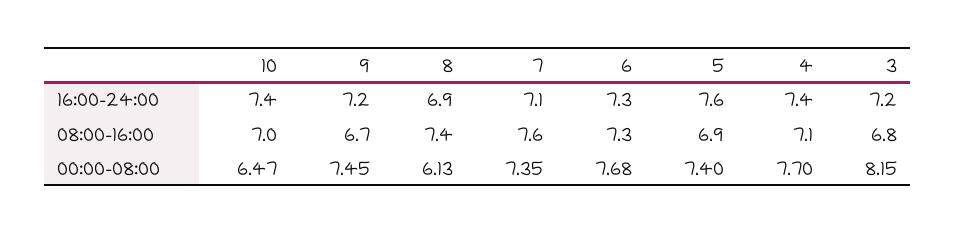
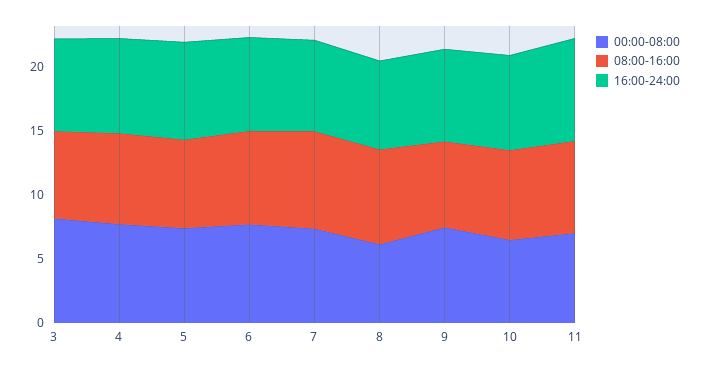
  {
    "16:00-24:00": {
      "10": 7.4,
      "9": 7.2,
      "8": 6.9,
      "7": 7.1,
      "6": 7.3,
      "5": 7.6,
      "4": 7.4,
-     "3": 7.2
+     "3": 7.2,
+     "11": 8
    },
    "08:00-16:00": {
      "10": 7,
      "9": 6.7,
      "8": 7.4,
      "7": 7.6,
      "6": 7.3,
      "5": 6.9,
      "4": 7.1,
-     "3": 6.8
+     "3": 6.8,
+     "11": 7
    },
    "00:00-08:00": {
      "10": 6.47,
      "9": 7.45,
      "8": 6.13,
      "7": 7.35,
      "6": 7.68,
      "5": 7.4,
      "4": 7.7,
-     "3": 8.15
+     "3": 8.15,
+     "11": 7
    }
  }

